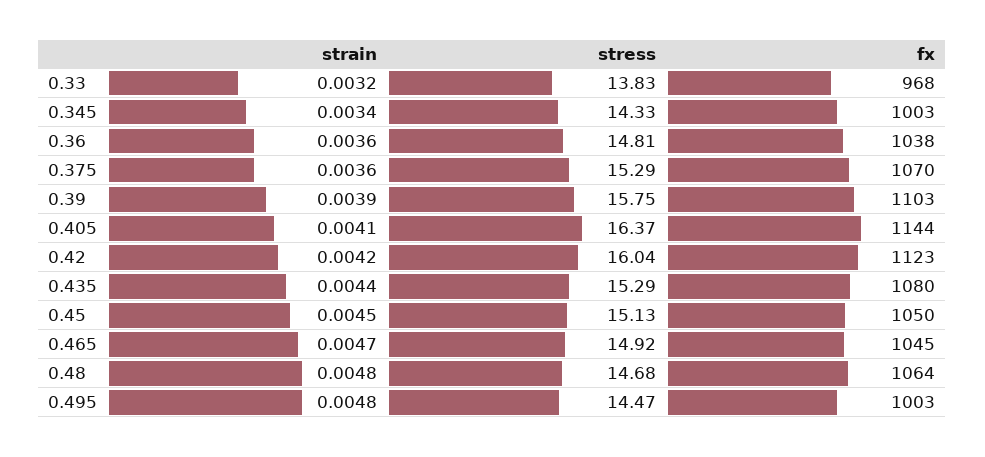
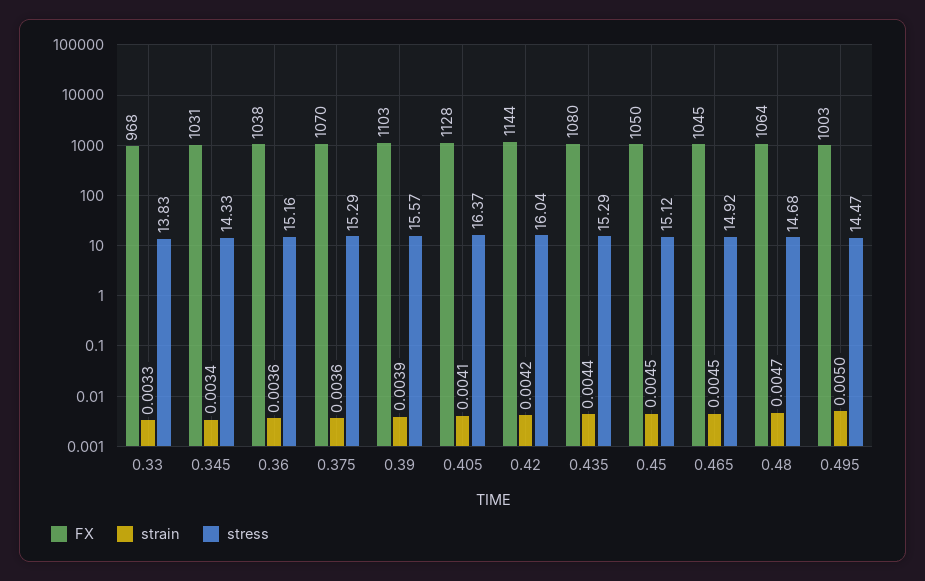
  {
    "strain": {
-     "0.33": 0.0032,
+     "0.33": 0.0033,
      "0.345": 0.0034,
      "0.36": 0.0036,
      "0.375": 0.0036,
      "0.39": 0.0039,
      "0.405": 0.0041,
      "0.42": 0.0042,
      "0.435": 0.0044,
      "0.45": 0.0045,
-     "0.465": 0.0047,
+     "0.465": 0.0045,
-     "0.48": 0.0048,
+     "0.48": 0.0047,
-     "0.495": 0.0048
+     "0.495": 0.005
    },
    "stress": {
      "0.33": 13.83,
      "0.345": 14.33,
-     "0.36": 14.81,
+     "0.36": 15.16,
      "0.375": 15.29,
-     "0.39": 15.75,
+     "0.39": 15.57,
      "0.405": 16.37,
      "0.42": 16.04,
      "0.435": 15.29,
-     "0.45": 15.13,
+     "0.45": 15.12,
      "0.465": 14.92,
      "0.48": 14.68,
      "0.495": 14.47
    },
    "fx": {
      "0.33": 968,
-     "0.345": 1003,
+     "0.345": 1031,
      "0.36": 1038,
      "0.375": 1070,
      "0.39": 1103,
-     "0.405": 1144,
+     "0.405": 1128,
-     "0.42": 1123,
+     "0.42": 1144,
      "0.435": 1080,
      "0.45": 1050,
      "0.465": 1045,
      "0.48": 1064,
      "0.495": 1003
    }
  }

